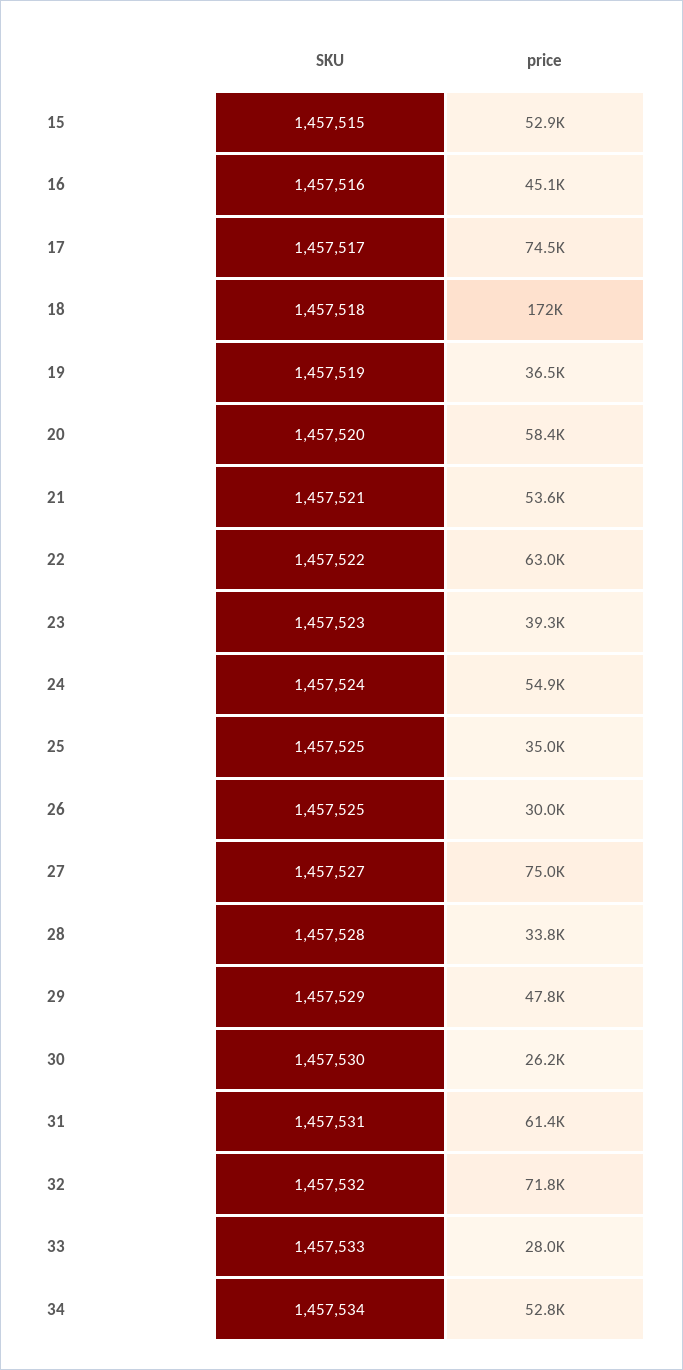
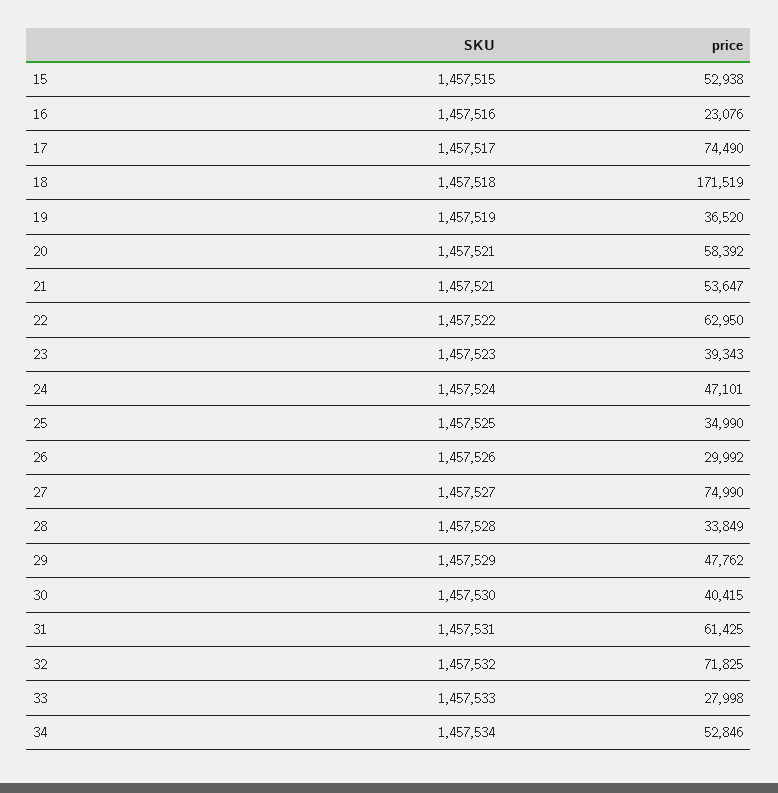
  {
    "SKU": {
      "15": 1457515,
      "16": 1457516,
      "17": 1457517,
      "18": 1457518,
      "19": 1457519,
-     "20": 1457520,
+     "20": 1457521,
      "21": 1457521,
      "22": 1457522,
      "23": 1457523,
      "24": 1457524,
      "25": 1457525,
-     "26": 1457525,
+     "26": 1457526,
      "27": 1457527,
      "28": 1457528,
      "29": 1457529,
      "30": 1457530,
      "31": 1457531,
      "32": 1457532,
      "33": 1457533,
      "34": 1457534
    },
    "price": {
      "15": 52938,
-     "16": 45100,
+     "16": 23076,
      "17": 74490,
      "18": 171519,
      "19": 36520,
      "20": 58392,
      "21": 53647,
      "22": 62950,
      "23": 39343,
-     "24": 54900,
+     "24": 47101,
      "25": 34990,
      "26": 29992,
      "27": 74990,
      "28": 33849,
      "29": 47762,
-     "30": 26200,
+     "30": 40415,
      "31": 61425,
      "32": 71825,
      "33": 27998,
      "34": 52846
    }
  }

